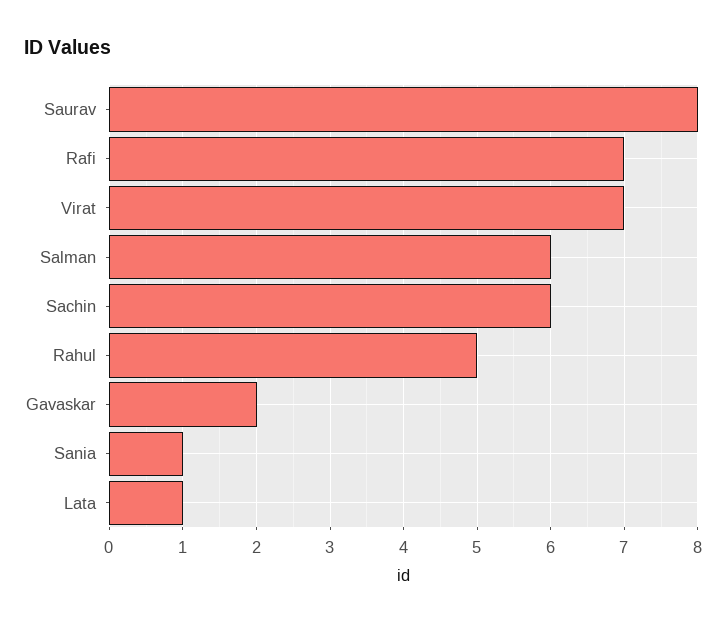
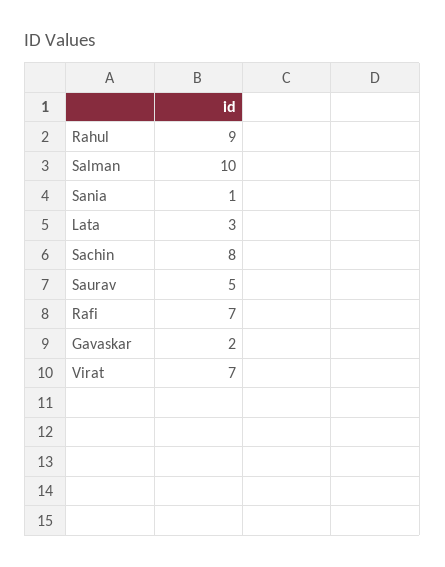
  {
-   "Saurav": 8,
+   "Saurav": 5,
    "Rafi": 7,
    "Virat": 7,
-   "Salman": 6,
+   "Salman": 10,
-   "Sachin": 6,
+   "Sachin": 8,
-   "Rahul": 5,
+   "Rahul": 9,
    "Gavaskar": 2,
    "Sania": 1,
-   "Lata": 1
+   "Lata": 3
  }

